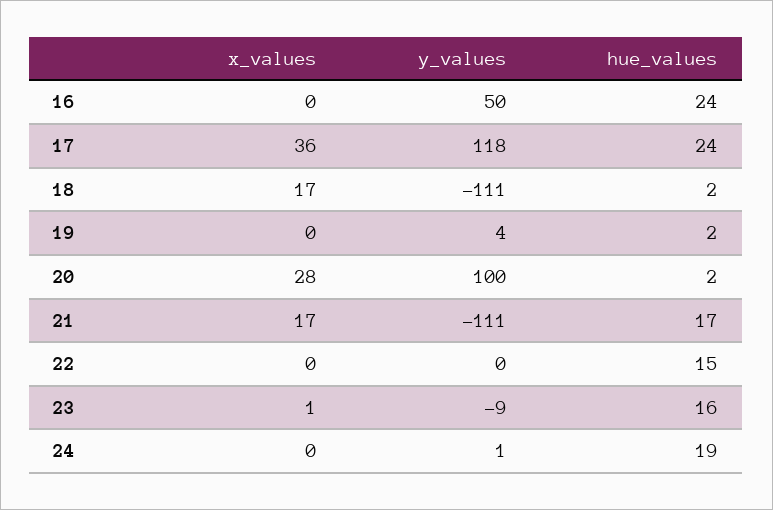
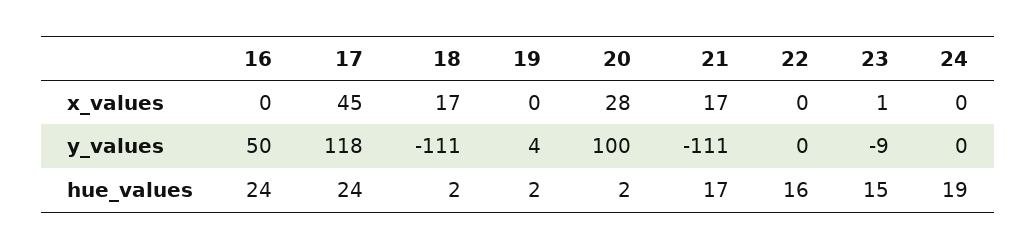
  {
    "x_values": {
      "16": 0,
-     "17": 36,
+     "17": 45,
      "18": 17,
      "19": 0,
      "20": 28,
      "21": 17,
      "22": 0,
      "23": 1,
      "24": 0
    },
    "y_values": {
      "16": 50,
      "17": 118,
      "18": -111,
      "19": 4,
      "20": 100,
      "21": -111,
      "22": 0,
      "23": -9,
-     "24": 1
+     "24": 0
    },
    "hue_values": {
      "16": 24,
      "17": 24,
      "18": 2,
      "19": 2,
      "20": 2,
      "21": 17,
-     "22": 15,
+     "22": 16,
-     "23": 16,
+     "23": 15,
      "24": 19
    }
  }

